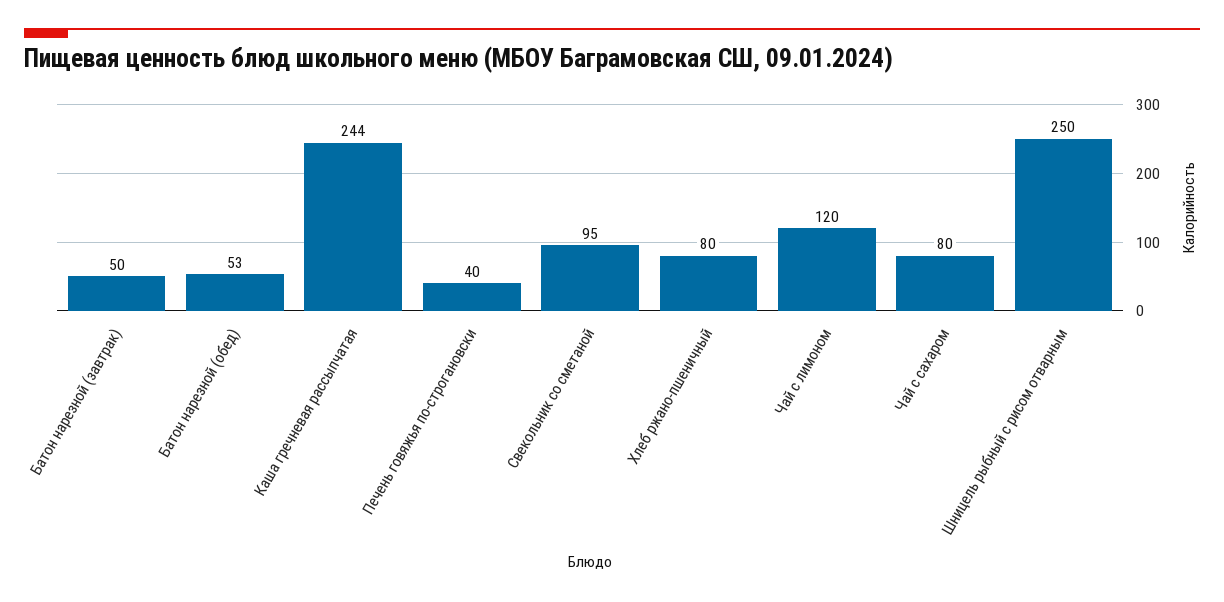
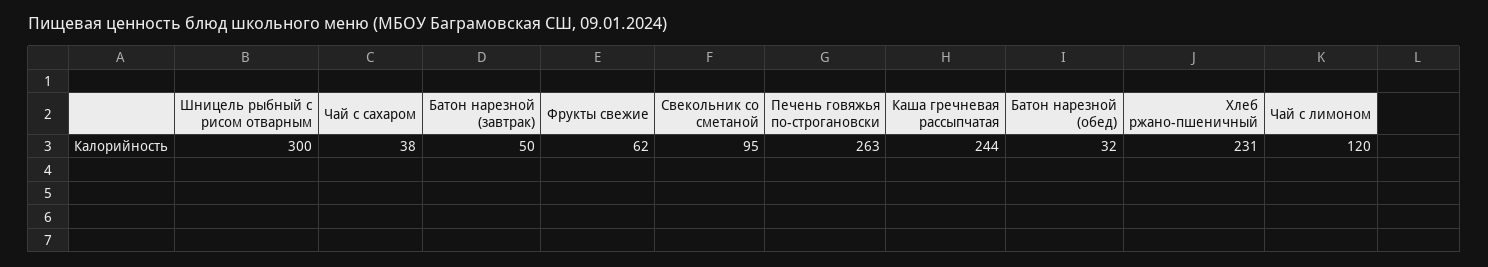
  {
    "Батон нарезной (завтрак)": 50,
-   "Батон нарезной (обед)": 53,
+   "Батон нарезной (обед)": 32,
    "Каша гречневая рассыпчатая": 244,
-   "Печень говяжья по-строгановски": 40,
+   "Печень говяжья по-строгановски": 263,
    "Свекольник со сметаной": 95,
-   "Хлеб ржано-пшеничный": 80,
+   "Хлеб ржано-пшеничный": 231,
    "Чай с лимоном": 120,
-   "Чай с сахаром": 80,
+   "Чай с сахаром": 38,
-   "Шницель рыбный с рисом отварным": 250
+   "Шницель рыбный с рисом отварным": 300,
+   "Фрукты свежие": 62
  }

